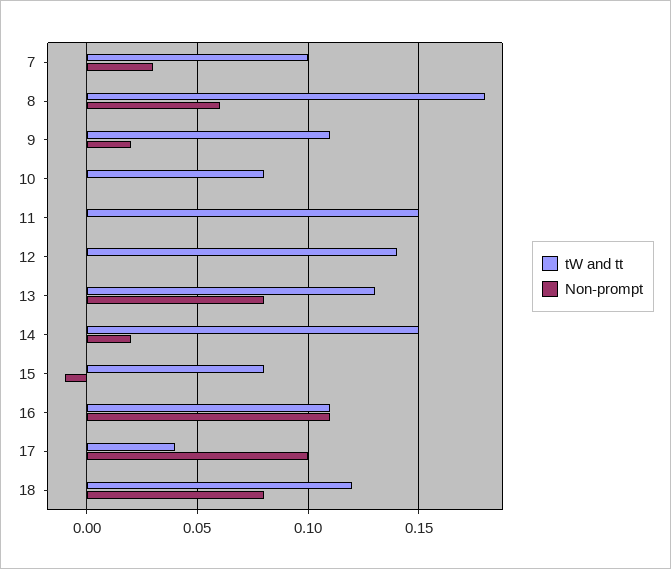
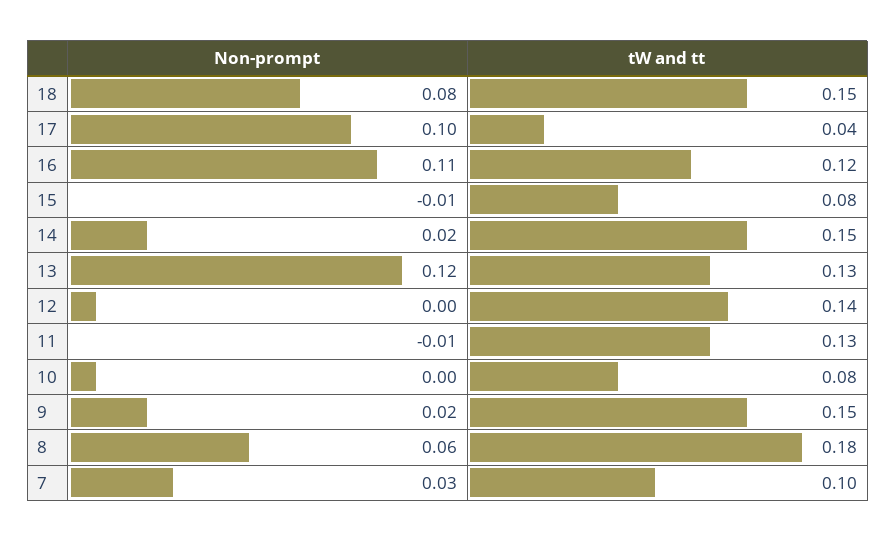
  {
    "tW and tt": {
      "7": 0.1,
      "8": 0.18,
-     "9": 0.11,
+     "9": 0.15,
      "10": 0.08,
-     "11": 0.15,
+     "11": 0.13,
      "12": 0.14,
      "13": 0.13,
      "14": 0.15,
      "15": 0.08,
-     "16": 0.11,
+     "16": 0.12,
      "17": 0.04,
-     "18": 0.12
+     "18": 0.15
    },
    "Non-prompt": {
      "7": 0.03,
      "8": 0.06,
      "9": 0.02,
      "10": 0,
-     "11": 0,
+     "11": -0.01,
      "12": 0,
-     "13": 0.08,
+     "13": 0.12,
      "14": 0.02,
      "15": -0.01,
      "16": 0.11,
      "17": 0.1,
      "18": 0.08
    }
  }

